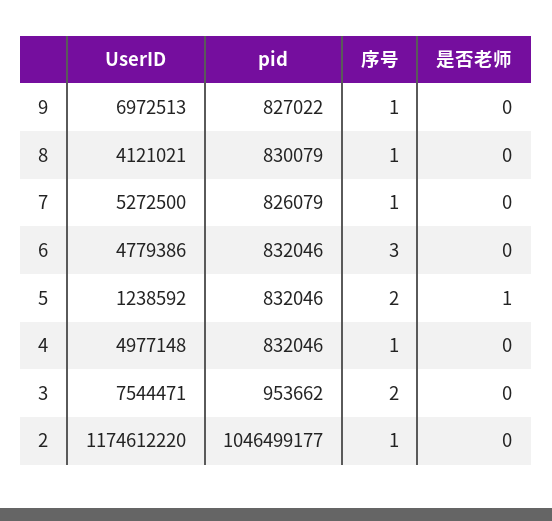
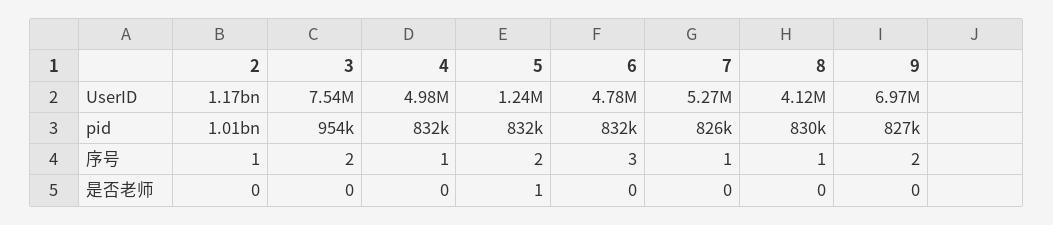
  {
    "UserID": {
      "9": 6972513,
      "8": 4121021,
      "7": 5272500,
      "6": 4779386,
      "5": 1238592,
      "4": 4977148,
      "3": 7544471,
      "2": 1174612220
    },
    "pid": {
      "9": 827022,
      "8": 830079,
      "7": 826079,
      "6": 832046,
      "5": 832046,
      "4": 832046,
      "3": 953662,
-     "2": 1046499177
+     "2": 1010000000
    },
    "序号": {
-     "9": 1,
+     "9": 2,
      "8": 1,
      "7": 1,
      "6": 3,
      "5": 2,
      "4": 1,
      "3": 2,
      "2": 1
    },
    "是否老师": {
      "9": 0,
      "8": 0,
      "7": 0,
      "6": 0,
      "5": 1,
      "4": 0,
      "3": 0,
      "2": 0
    }
  }

